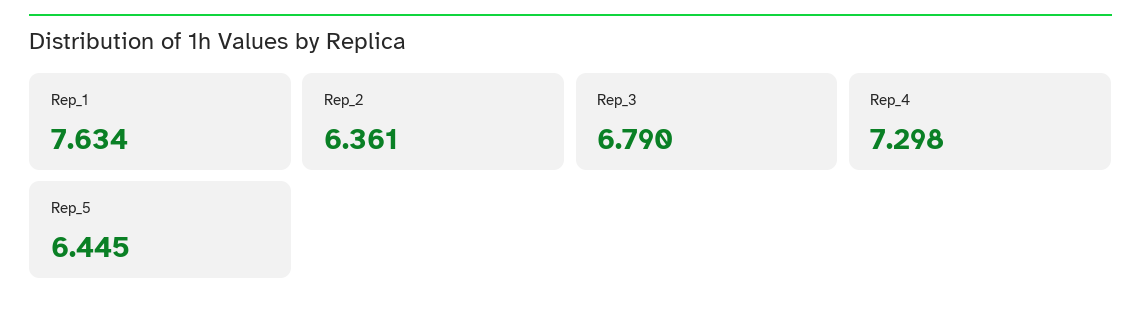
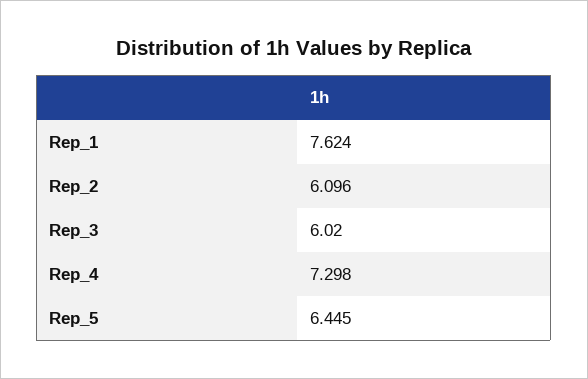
  {
-   "Rep_1": 7.634,
+   "Rep_1": 7.624,
-   "Rep_2": 6.361,
+   "Rep_2": 6.096,
-   "Rep_3": 6.79,
+   "Rep_3": 6.02,
    "Rep_4": 7.298,
    "Rep_5": 6.445
  }

